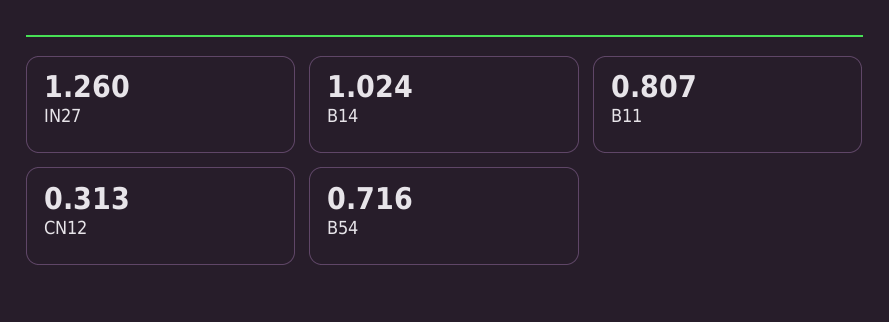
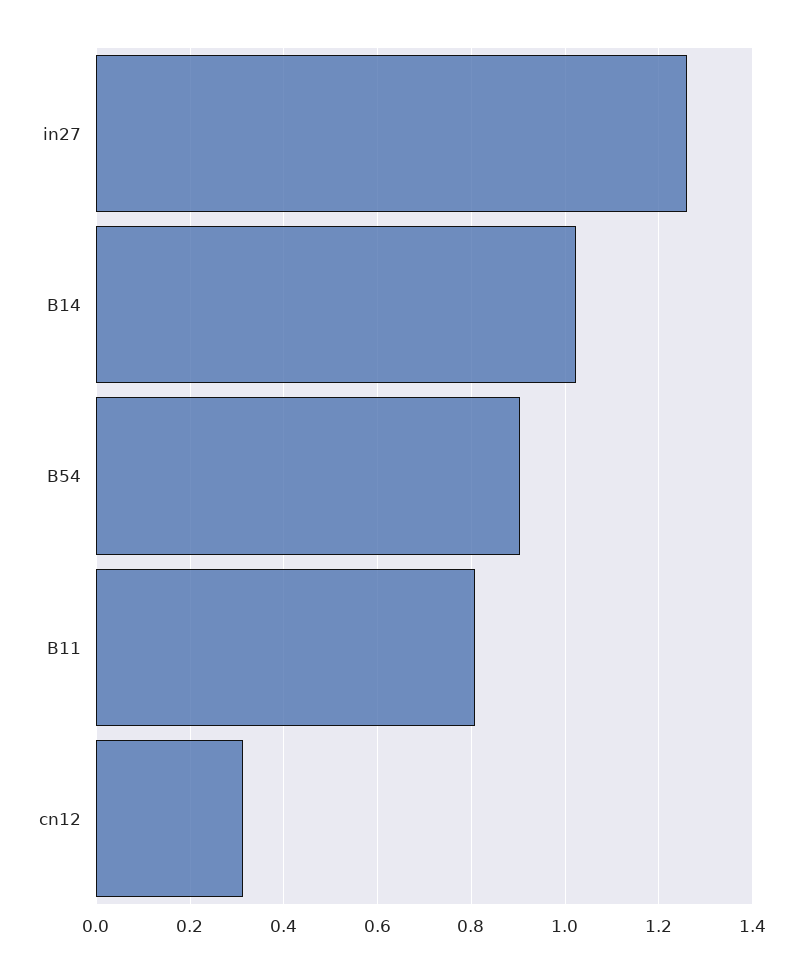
  {
    "IN27": 1.26,
    "B14": 1.024,
    "B11": 0.807,
    "CN12": 0.313,
-   "B54": 0.716
+   "B54": 0.9
  }

